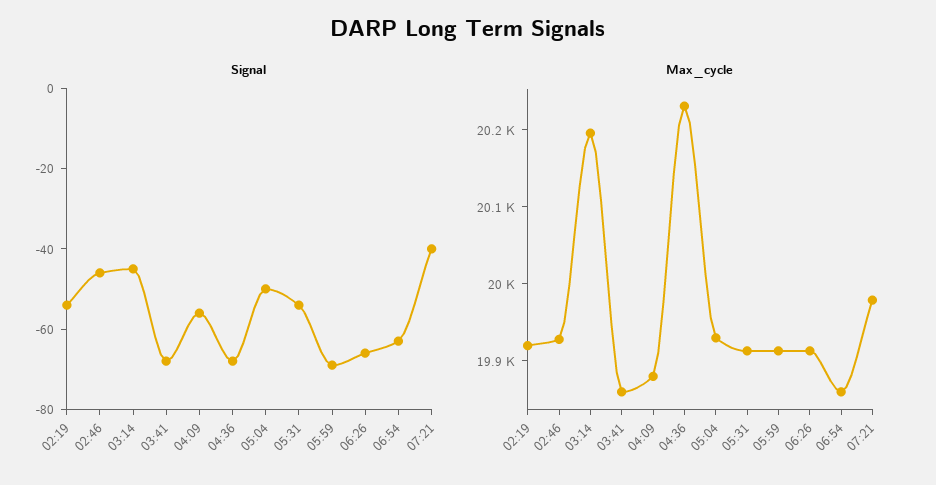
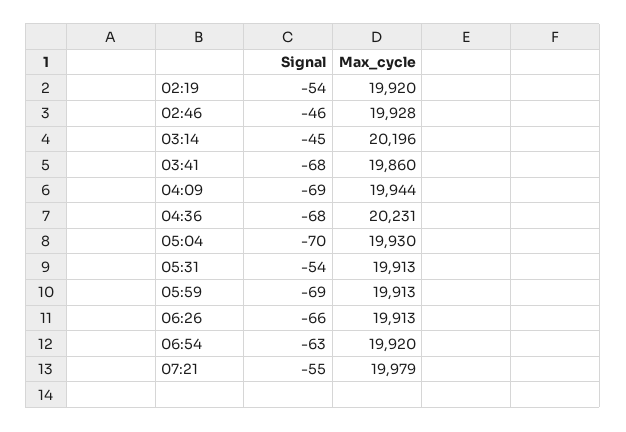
  {
    "Signal": {
      "02:19": -54,
      "02:46": -46,
      "03:14": -45,
      "03:41": -68,
-     "04:09": -55,
+     "04:09": -69,
      "04:36": -68,
-     "05:04": -50,
+     "05:04": -70,
      "05:31": -54,
      "05:59": -69,
      "06:26": -66,
      "06:54": -63,
-     "07:21": -40
+     "07:21": -55
    },
    "Max_cycle": {
      "02:19": 19920,
      "02:46": 19928,
      "03:14": 20196,
      "03:41": 19860,
-     "04:09": 19880,
+     "04:09": 19944,
      "04:36": 20231,
      "05:04": 19930,
      "05:31": 19913,
      "05:59": 19913,
      "06:26": 19913,
-     "06:54": 19860,
+     "06:54": 19920,
      "07:21": 19979
    }
  }

